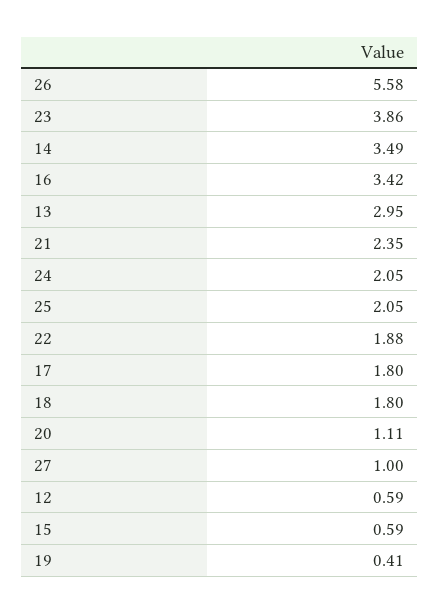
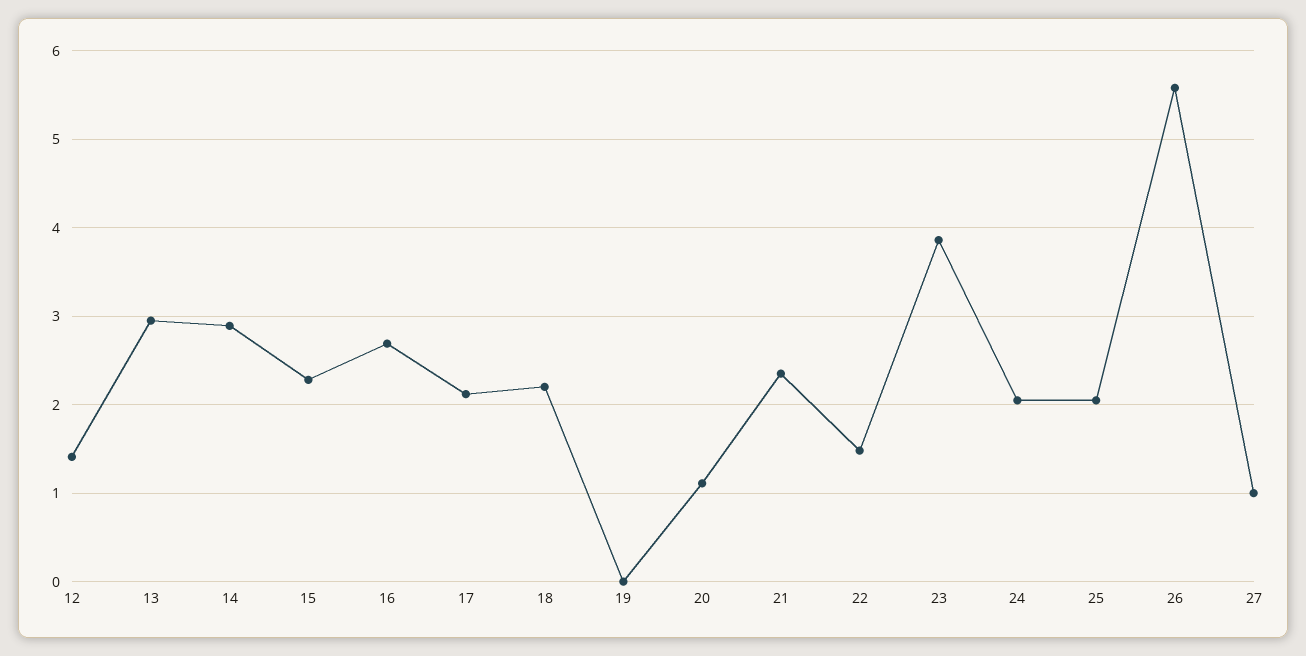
  {
    "26": 5.58,
    "23": 3.86,
-   "14": 3.49,
+   "14": 2.9,
-   "16": 3.42,
+   "16": 2.7,
    "13": 2.95,
    "21": 2.35,
    "24": 2.05,
    "25": 2.05,
-   "22": 1.88,
+   "22": 1.5,
-   "17": 1.8,
+   "17": 2.1,
-   "18": 1.8,
+   "18": 2.2,
    "20": 1.11,
    "27": 1,
-   "12": 0.59,
+   "12": 1.4,
-   "15": 0.59,
+   "15": 2.3,
-   "19": 0.41
+   "19": 0
  }

